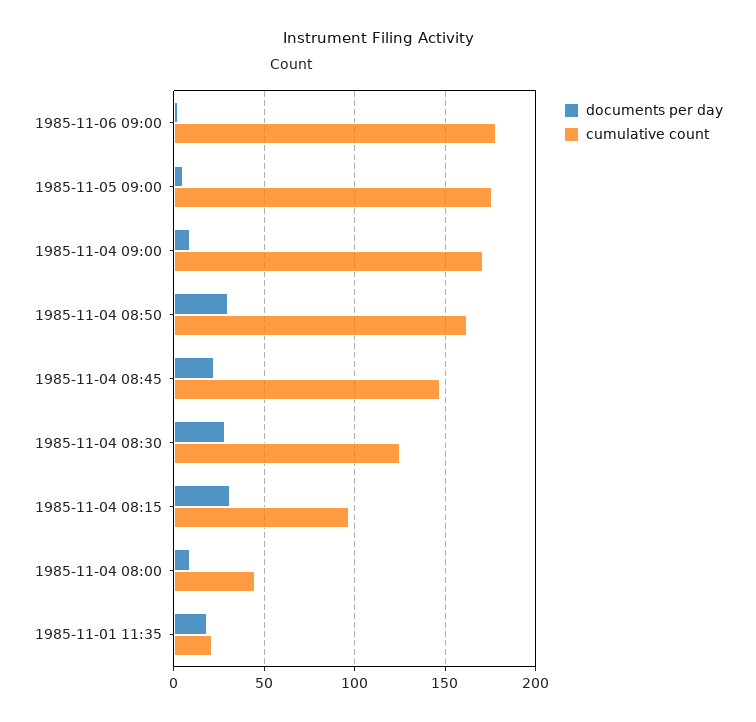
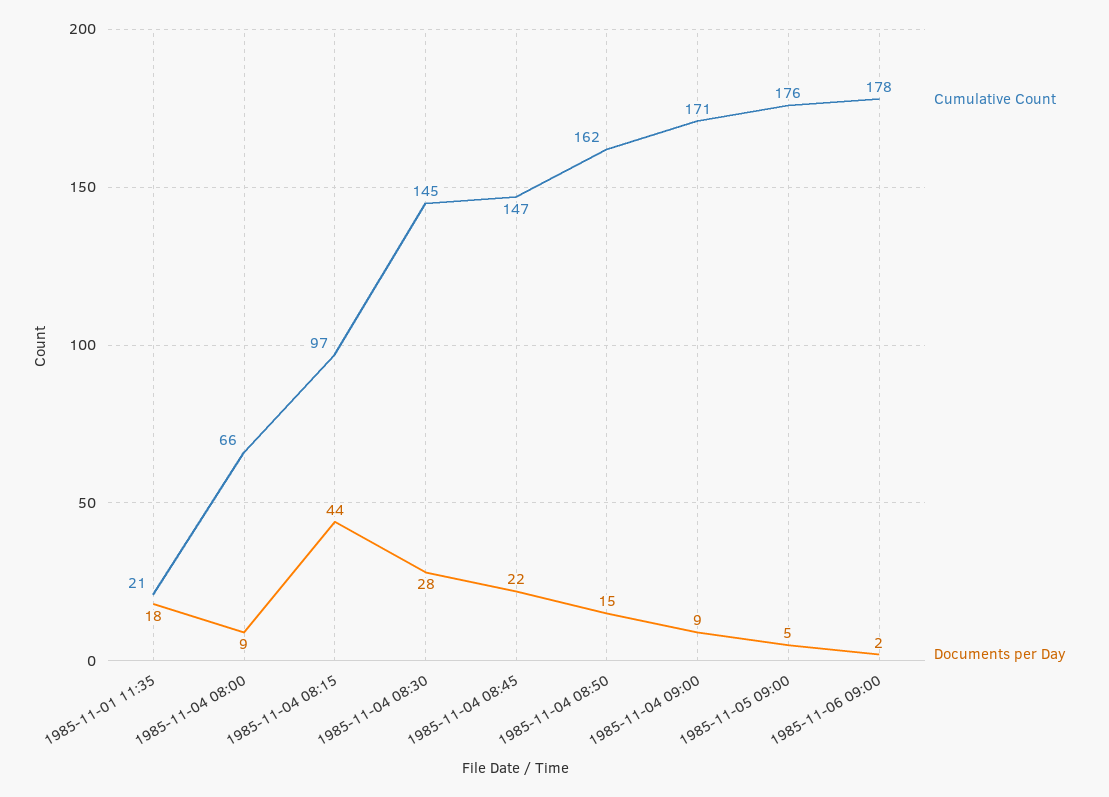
  {
    "documents per day": {
      "1985-11-06 09:00": 2,
      "1985-11-05 09:00": 5,
      "1985-11-04 09:00": 9,
-     "1985-11-04 08:50": 30,
+     "1985-11-04 08:50": 15,
      "1985-11-04 08:45": 22,
      "1985-11-04 08:30": 28,
-     "1985-11-04 08:15": 30,
+     "1985-11-04 08:15": 44,
      "1985-11-04 08:00": 9,
      "1985-11-01 11:35": 18
    },
    "cumulative count": {
      "1985-11-06 09:00": 178,
      "1985-11-05 09:00": 176,
      "1985-11-04 09:00": 171,
      "1985-11-04 08:50": 162,
      "1985-11-04 08:45": 147,
-     "1985-11-04 08:30": 125,
+     "1985-11-04 08:30": 145,
      "1985-11-04 08:15": 97,
-     "1985-11-04 08:00": 45,
+     "1985-11-04 08:00": 66,
      "1985-11-01 11:35": 21
    }
  }

